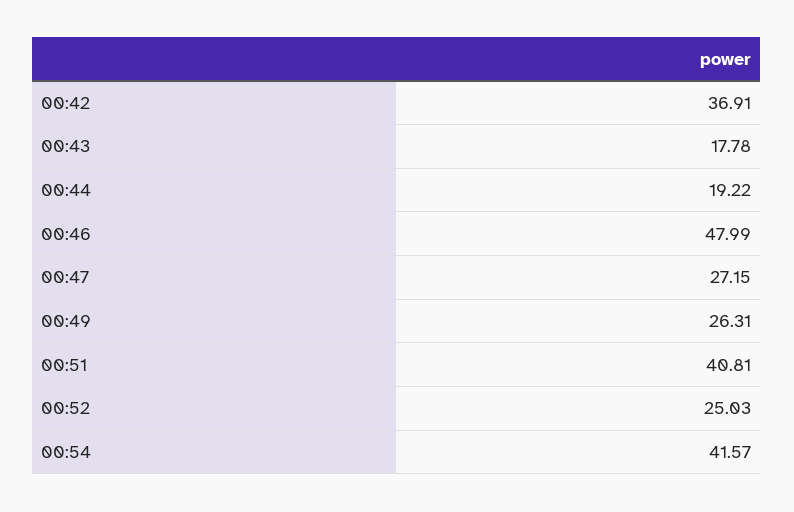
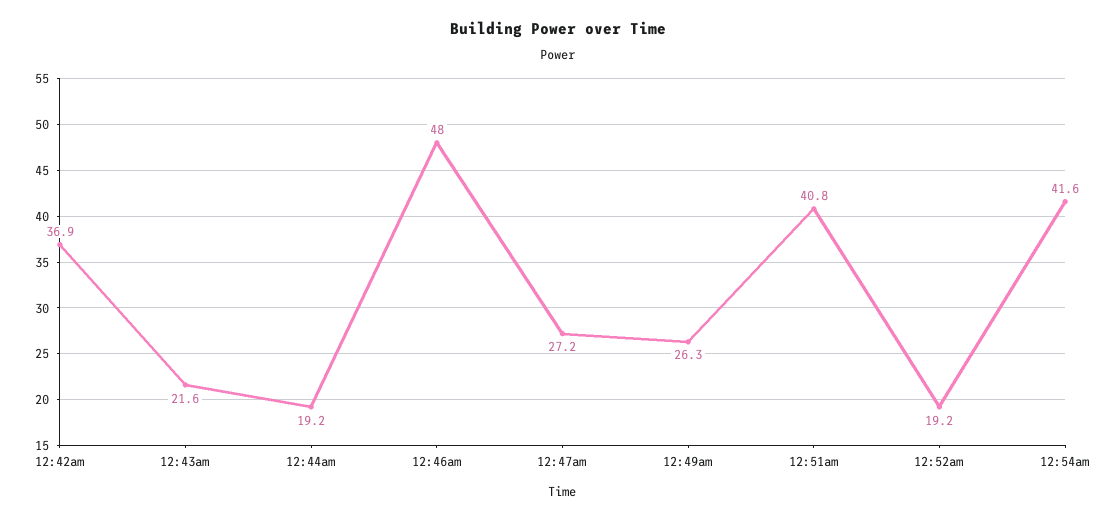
  {
    "00:42": 36.91,
-   "00:43": 17.78,
+   "00:43": 21.6,
    "00:44": 19.22,
    "00:46": 47.99,
    "00:47": 27.15,
    "00:49": 26.31,
    "00:51": 40.81,
-   "00:52": 25.03,
+   "00:52": 19.2,
    "00:54": 41.57
  }

